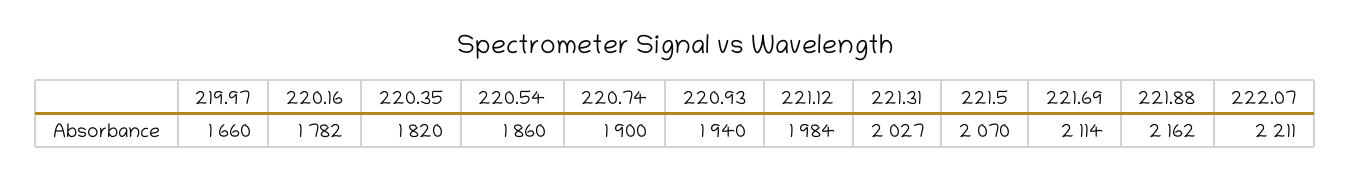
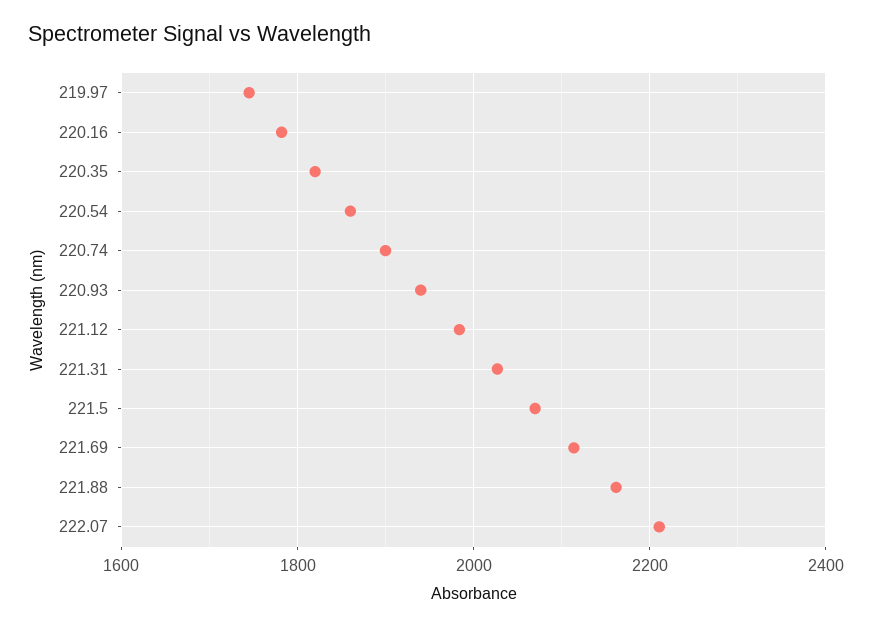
  {
-   "219.97": 1660,
+   "219.97": 1740,
    "220.16": 1782,
    "220.35": 1820,
    "220.54": 1860,
    "220.74": 1900,
    "220.93": 1940,
    "221.12": 1984,
    "221.31": 2027,
    "221.5": 2070,
    "221.69": 2114,
    "221.88": 2162,
    "222.07": 2211
  }

